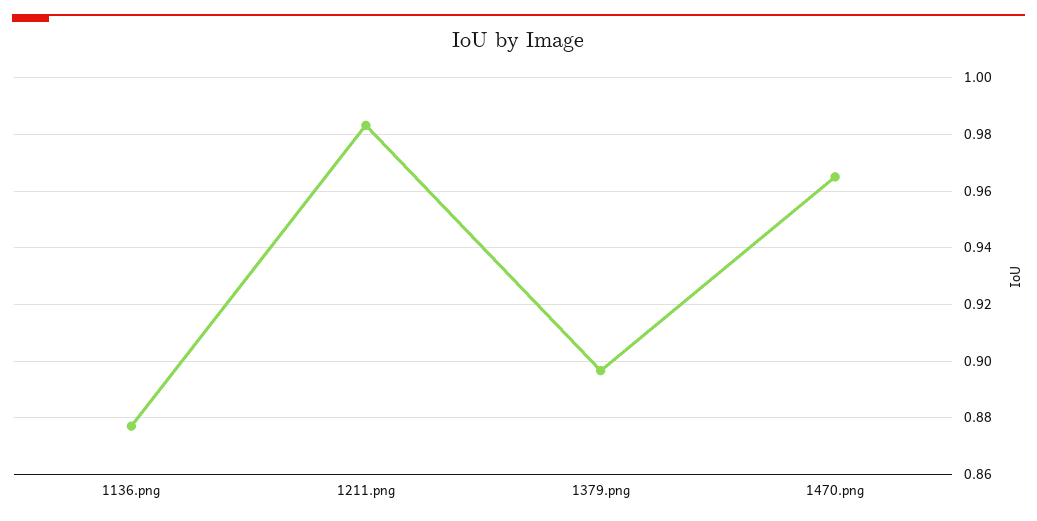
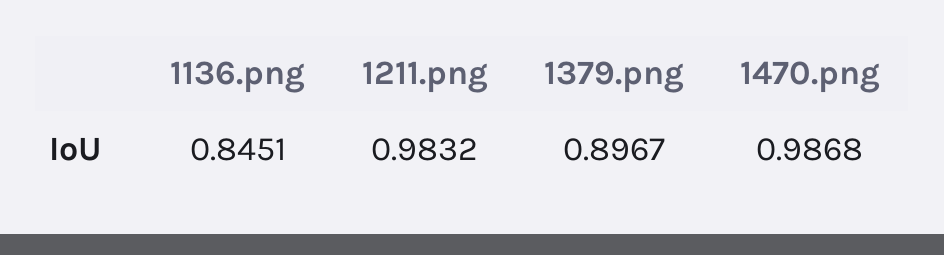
  {
-   "1136.png": 0.8775,
+   "1136.png": 0.8451,
    "1211.png": 0.9832,
    "1379.png": 0.8967,
-   "1470.png": 0.965
+   "1470.png": 0.9868
  }

